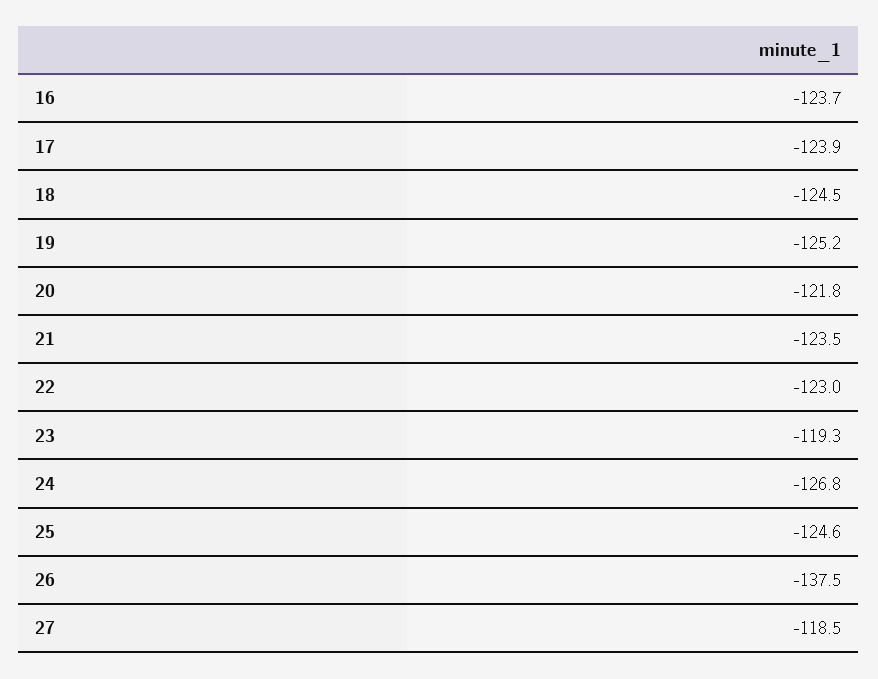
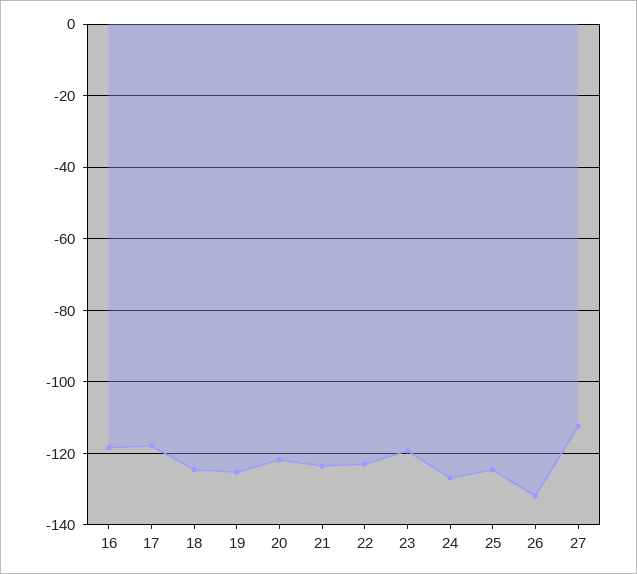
  {
-   "16": -123.7,
+   "16": -118,
-   "17": -123.9,
+   "17": -118,
    "18": -124.5,
    "19": -125.2,
    "20": -121.8,
    "21": -123.5,
    "22": -123,
    "23": -119.3,
    "24": -126.8,
    "25": -124.6,
-   "26": -137.5,
+   "26": -132,
-   "27": -118.5
+   "27": -112
  }

